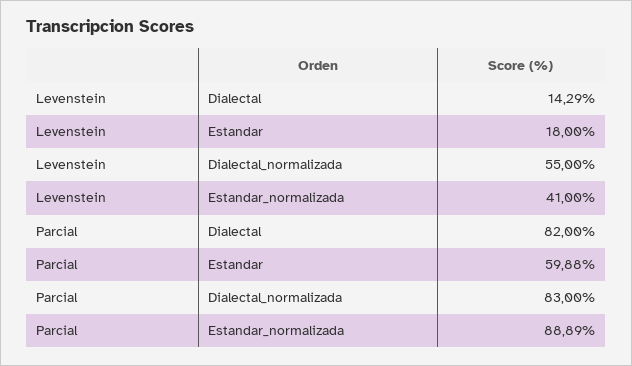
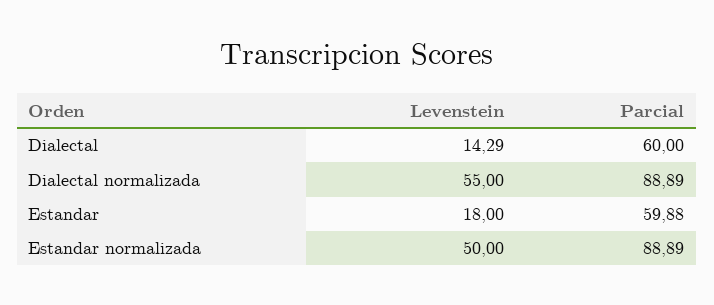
  {
    "Levenstein": {
      "Dialectal": 14.29,
      "Estandar": 18,
      "Dialectal_normalizada": 55,
-     "Estandar_normalizada": 41
+     "Estandar_normalizada": 50
    },
    "Parcial": {
-     "Dialectal": 82,
+     "Dialectal": 60,
      "Estandar": 59.88,
-     "Dialectal_normalizada": 83,
+     "Dialectal_normalizada": 88.89,
      "Estandar_normalizada": 88.89
    }
  }

